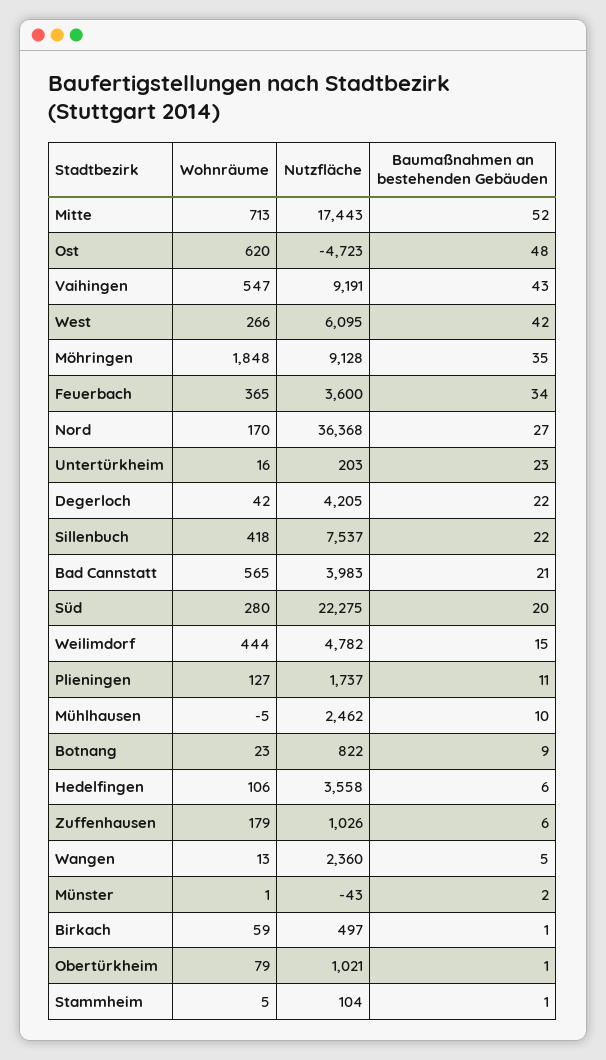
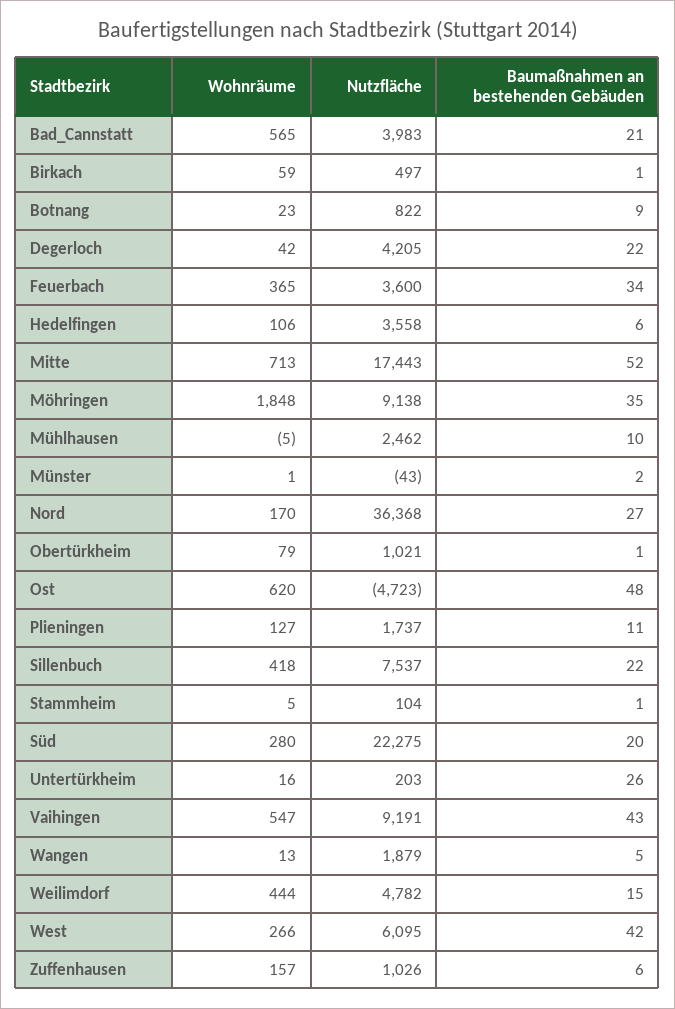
  {
    "Wohnräume": {
      "Mitte": 713,
      "Ost": 620,
      "Vaihingen": 547,
      "West": 266,
      "Möhringen": 1848,
      "Feuerbach": 365,
      "Nord": 170,
      "Untertürkheim": 16,
      "Degerloch": 42,
      "Sillenbuch": 418,
      "Bad Cannstatt": 565,
      "Süd": 280,
      "Weilimdorf": 444,
      "Plieningen": 127,
      "Mühlhausen": -5,
      "Botnang": 23,
      "Hedelfingen": 106,
-     "Zuffenhausen": 179,
+     "Zuffenhausen": 157,
      "Wangen": 13,
      "Münster": 1,
      "Birkach": 59,
      "Obertürkheim": 79,
      "Stammheim": 5
    },
    "Nutzfläche": {
      "Mitte": 17443,
      "Ost": -4723,
      "Vaihingen": 9191,
      "West": 6095,
-     "Möhringen": 9128,
+     "Möhringen": 9138,
      "Feuerbach": 3600,
      "Nord": 36368,
      "Untertürkheim": 203,
      "Degerloch": 4205,
      "Sillenbuch": 7537,
      "Bad Cannstatt": 3983,
      "Süd": 22275,
      "Weilimdorf": 4782,
      "Plieningen": 1737,
      "Mühlhausen": 2462,
      "Botnang": 822,
      "Hedelfingen": 3558,
      "Zuffenhausen": 1026,
-     "Wangen": 2360,
+     "Wangen": 1879,
      "Münster": -43,
      "Birkach": 497,
      "Obertürkheim": 1021,
      "Stammheim": 104
    },
    "Baumaßnahmen an bestehenden Gebäuden": {
      "Mitte": 52,
      "Ost": 48,
      "Vaihingen": 43,
      "West": 42,
      "Möhringen": 35,
      "Feuerbach": 34,
      "Nord": 27,
-     "Untertürkheim": 23,
+     "Untertürkheim": 26,
      "Degerloch": 22,
      "Sillenbuch": 22,
      "Bad Cannstatt": 21,
      "Süd": 20,
      "Weilimdorf": 15,
      "Plieningen": 11,
      "Mühlhausen": 10,
      "Botnang": 9,
      "Hedelfingen": 6,
      "Zuffenhausen": 6,
      "Wangen": 5,
      "Münster": 2,
      "Birkach": 1,
      "Obertürkheim": 1,
      "Stammheim": 1
    }
  }

